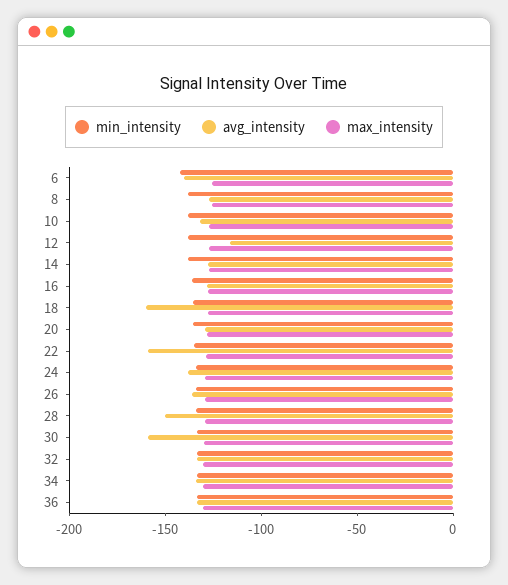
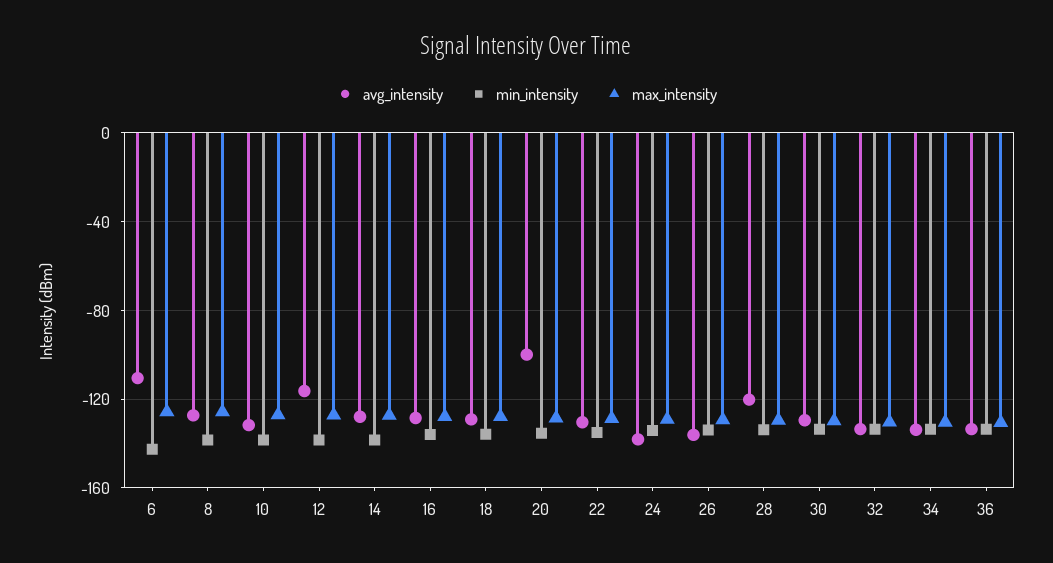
  {
    "min_intensity": {
      "6": -145,
      "8": -140,
      "10": -140,
      "12": -140,
      "14": -140,
      "16": -135,
      "18": -135,
      "20": -135,
      "22": -135,
      "24": -135,
      "26": -135,
      "28": -135,
      "30": -135,
      "32": -135,
      "34": -135,
      "36": -135
    },
    "avg_intensity": {
-     "6": -140,
+     "6": -110,
      "8": -125,
      "10": -130,
      "12": -115,
      "14": -130,
      "16": -130,
-     "18": -160,
+     "18": -130,
-     "20": -130,
+     "20": -100,
-     "22": -160,
+     "22": -130,
      "24": -140,
      "26": -135,
-     "28": -150,
+     "28": -120,
-     "30": -160,
+     "30": -130,
      "32": -135,
      "34": -135,
      "36": -135
    },
    "max_intensity": {
      "6": -125,
      "8": -125,
      "10": -125,
      "12": -125,
      "14": -125,
      "16": -130,
      "18": -130,
      "20": -130,
      "22": -130,
      "24": -130,
      "26": -130,
      "28": -130,
      "30": -130,
      "32": -130,
      "34": -130,
      "36": -130
    }
  }

